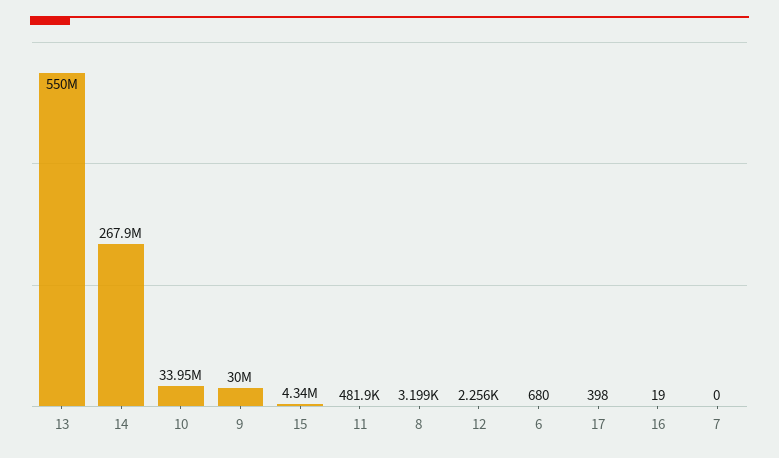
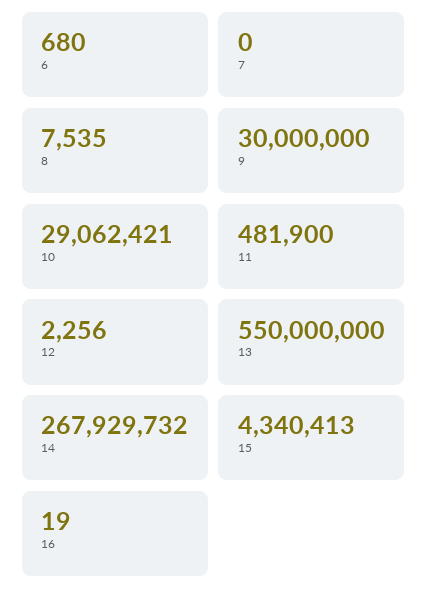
  {
    "13": 550000000,
    "14": 267929732,
-   "10": 33950000,
+   "10": 29062421,
    "9": 30000000,
    "15": 4340413,
    "11": 481900,
-   "8": 3199,
+   "8": 7535,
    "12": 2256,
    "6": 680,
-   "17": 398,
    "16": 19,
    "7": 0
  }

